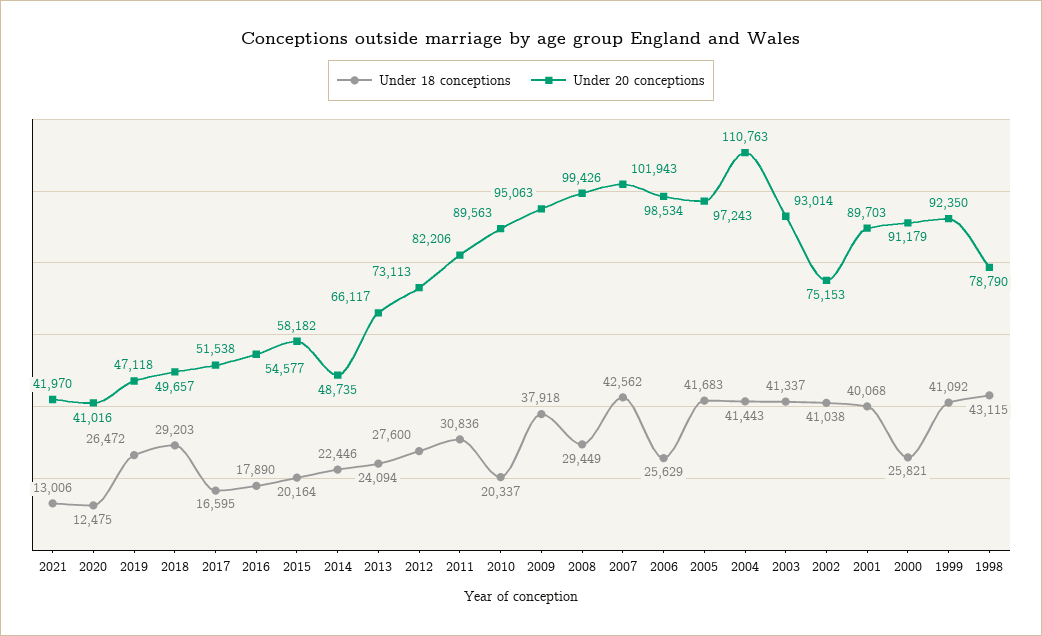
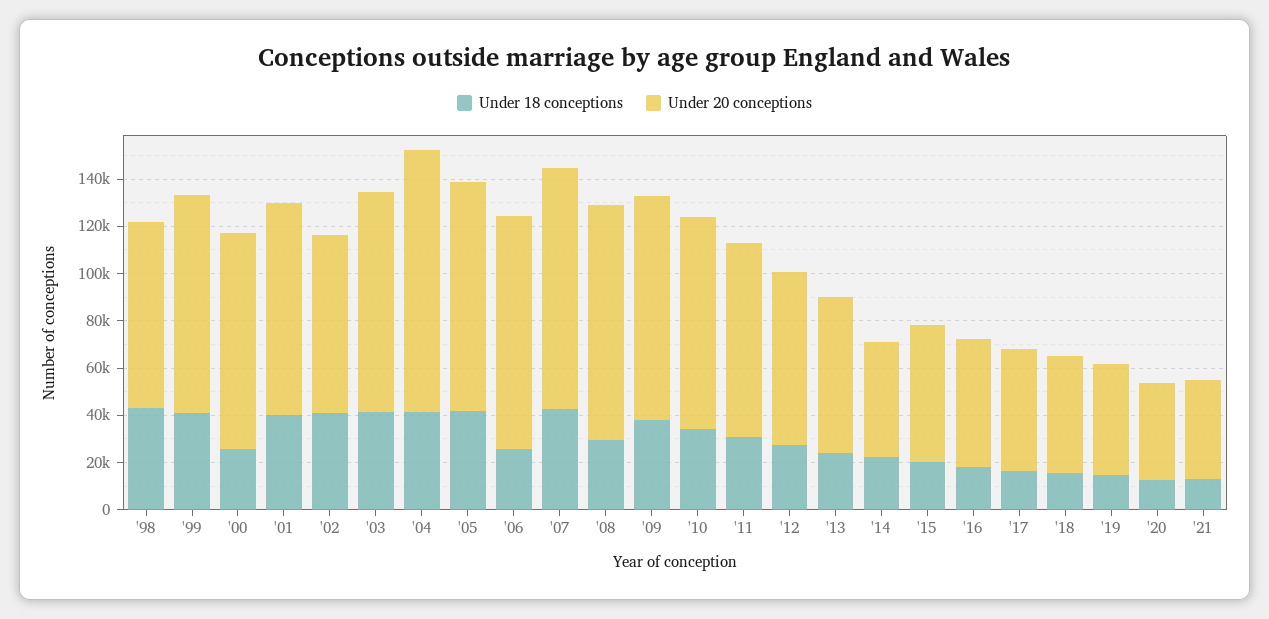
  {
    "Under 18 conceptions": {
      "2021": 13006,
      "2020": 12475,
-     "2019": 26472,
+     "2019": 15000,
-     "2018": 29203,
+     "2018": 15000,
      "2017": 16595,
      "2016": 17890,
      "2015": 20164,
      "2014": 22446,
      "2013": 24094,
      "2012": 27600,
      "2011": 30836,
-     "2010": 20337,
+     "2010": 35000,
      "2009": 37918,
      "2008": 29449,
      "2007": 42562,
      "2006": 25629,
      "2005": 41683,
      "2004": 41443,
      "2003": 41337,
      "2002": 41038,
      "2001": 40068,
      "2000": 25821,
      "1999": 41092,
      "1998": 43115
    },
    "Under 20 conceptions": {
      "2021": 41970,
      "2020": 41016,
      "2019": 47118,
      "2018": 49657,
      "2017": 51538,
      "2016": 54577,
      "2015": 58182,
      "2014": 48735,
      "2013": 66117,
      "2012": 73113,
      "2011": 82206,
      "2010": 89563,
      "2009": 95063,
      "2008": 99426,
      "2007": 101943,
      "2006": 98534,
      "2005": 97243,
      "2004": 110763,
      "2003": 93014,
      "2002": 75153,
      "2001": 89703,
      "2000": 91179,
      "1999": 92350,
      "1998": 78790
    }
  }

